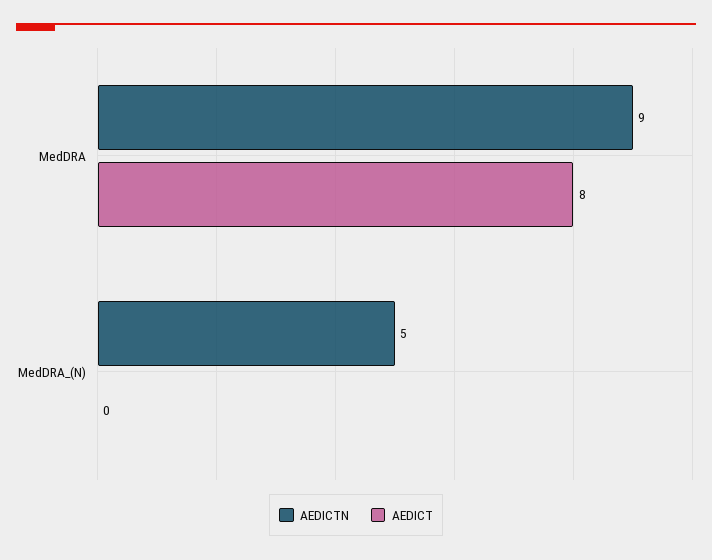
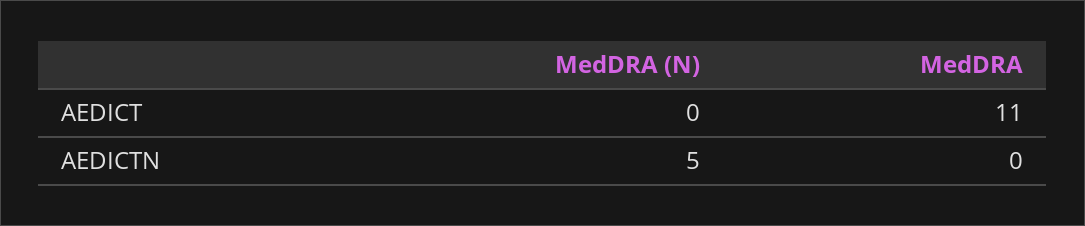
  {
    "AEDICTN": {
-     "MedDRA": 9,
+     "MedDRA": 0,
      "MedDRA_(N)": 5
    },
    "AEDICT": {
-     "MedDRA": 8,
+     "MedDRA": 11,
      "MedDRA_(N)": 0
    }
  }

